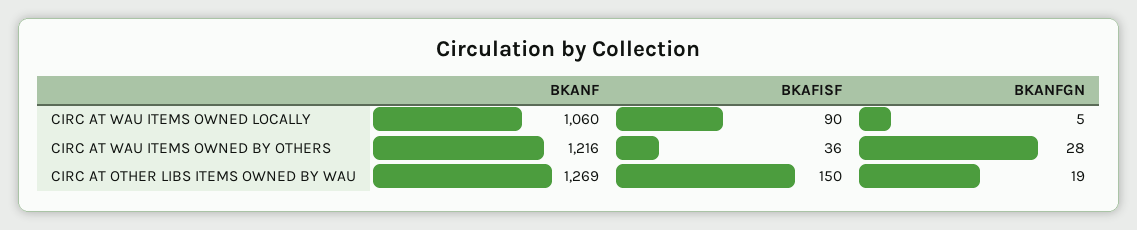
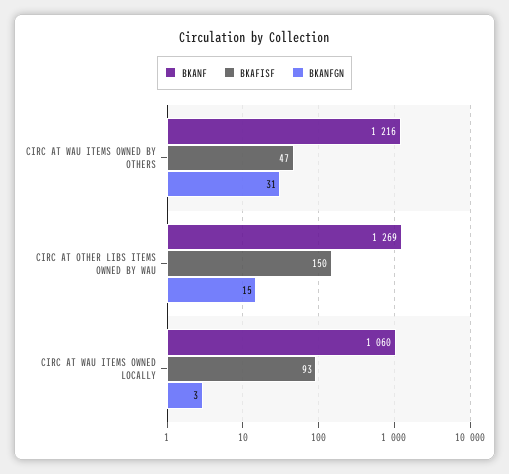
  {
    "BKANF": {
      "CIRC AT WAU ITEMS OWNED LOCALLY": 1060,
      "CIRC AT WAU ITEMS OWNED BY OTHERS": 1216,
      "CIRC AT OTHER LIBS ITEMS OWNED BY WAU": 1269
    },
    "BKAFISF": {
-     "CIRC AT WAU ITEMS OWNED LOCALLY": 90,
+     "CIRC AT WAU ITEMS OWNED LOCALLY": 93,
-     "CIRC AT WAU ITEMS OWNED BY OTHERS": 36,
+     "CIRC AT WAU ITEMS OWNED BY OTHERS": 47,
      "CIRC AT OTHER LIBS ITEMS OWNED BY WAU": 150
    },
    "BKANFGN": {
-     "CIRC AT WAU ITEMS OWNED LOCALLY": 5,
+     "CIRC AT WAU ITEMS OWNED LOCALLY": 3,
-     "CIRC AT WAU ITEMS OWNED BY OTHERS": 28,
+     "CIRC AT WAU ITEMS OWNED BY OTHERS": 31,
-     "CIRC AT OTHER LIBS ITEMS OWNED BY WAU": 19
+     "CIRC AT OTHER LIBS ITEMS OWNED BY WAU": 15
    }
  }

